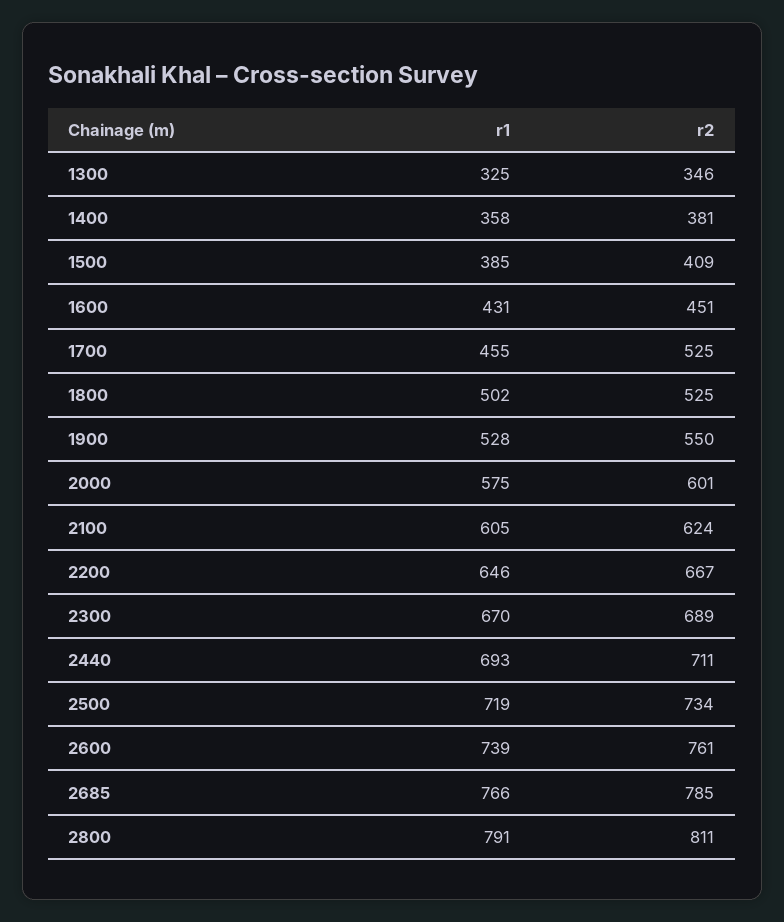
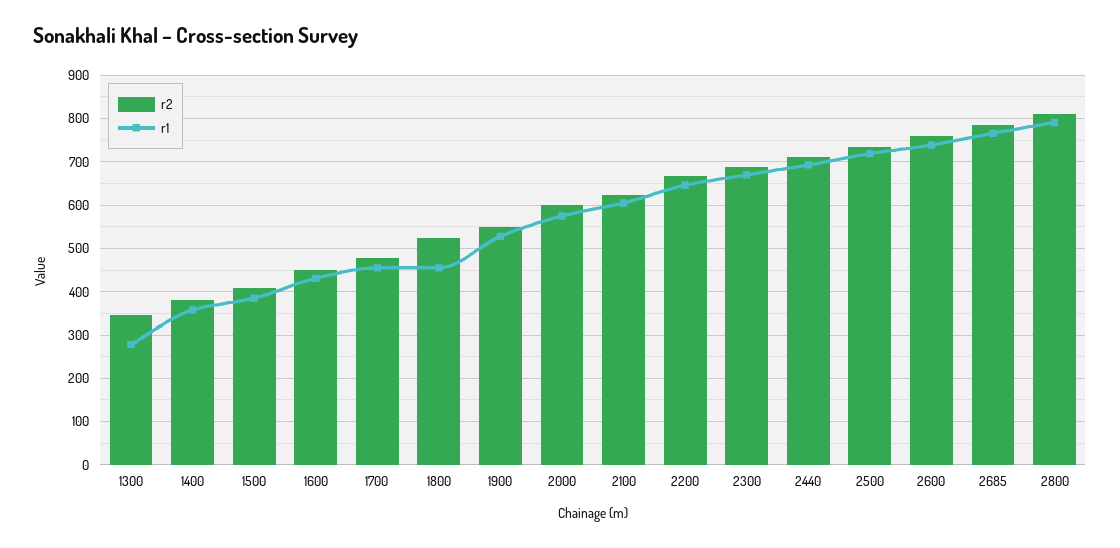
  {
    "r1": {
-     "1300": 325,
+     "1300": 280,
      "1400": 358,
      "1500": 385,
      "1600": 431,
      "1700": 455,
-     "1800": 502,
+     "1800": 460,
      "1900": 528,
      "2000": 575,
      "2100": 605,
      "2200": 646,
      "2300": 670,
      "2440": 693,
      "2500": 719,
      "2600": 739,
      "2685": 766,
      "2800": 791
    },
    "r2": {
      "1300": 346,
      "1400": 381,
      "1500": 409,
      "1600": 451,
-     "1700": 525,
+     "1700": 480,
      "1800": 525,
      "1900": 550,
      "2000": 601,
      "2100": 624,
      "2200": 667,
      "2300": 689,
      "2440": 711,
      "2500": 734,
      "2600": 761,
      "2685": 785,
      "2800": 811
    }
  }

